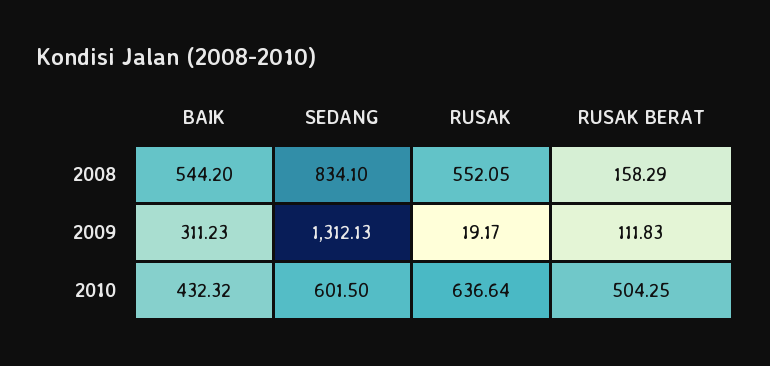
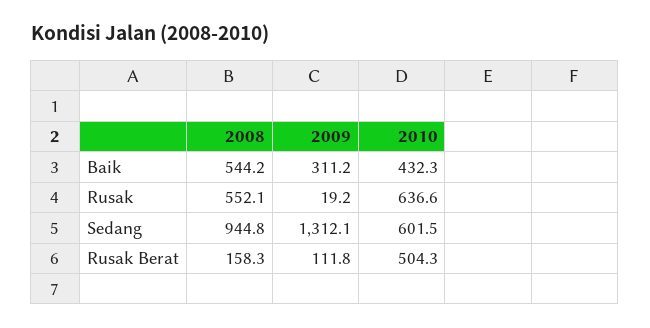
  {
    "BAIK": {
      "2008": 544.2,
      "2009": 311.23,
      "2010": 432.32
    },
    "SEDANG": {
-     "2008": 834.1,
+     "2008": 944.8,
      "2009": 1312.13,
      "2010": 601.5
    },
    "RUSAK": {
      "2008": 552.05,
      "2009": 19.17,
      "2010": 636.64
    },
    "RUSAK BERAT": {
      "2008": 158.29,
      "2009": 111.83,
      "2010": 504.25
    }
  }

